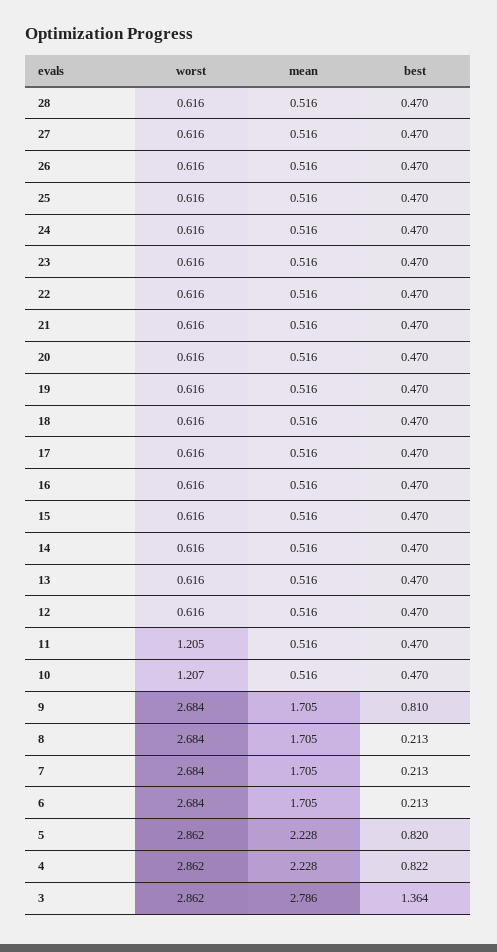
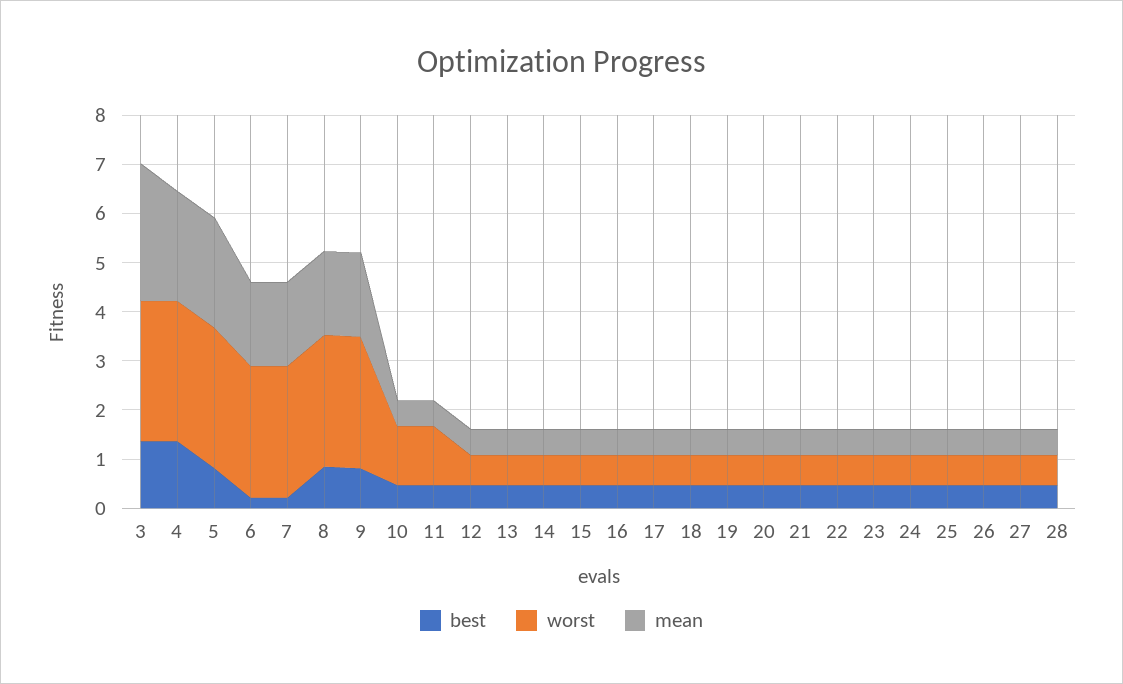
  {
    "worst": {
      "28": 0.616,
      "27": 0.616,
      "26": 0.616,
      "25": 0.616,
      "24": 0.616,
      "23": 0.616,
      "22": 0.616,
      "21": 0.616,
      "20": 0.616,
      "19": 0.616,
      "18": 0.616,
      "17": 0.616,
      "16": 0.616,
      "15": 0.616,
      "14": 0.616,
      "13": 0.616,
      "12": 0.616,
      "11": 1.205,
      "10": 1.207,
      "9": 2.684,
      "8": 2.684,
      "7": 2.684,
      "6": 2.684,
      "5": 2.862,
      "4": 2.862,
      "3": 2.862
    },
    "mean": {
      "28": 0.516,
      "27": 0.516,
      "26": 0.516,
      "25": 0.516,
      "24": 0.516,
      "23": 0.516,
      "22": 0.516,
      "21": 0.516,
      "20": 0.516,
      "19": 0.516,
      "18": 0.516,
      "17": 0.516,
      "16": 0.516,
      "15": 0.516,
      "14": 0.516,
      "13": 0.516,
      "12": 0.516,
      "11": 0.516,
      "10": 0.516,
      "9": 1.705,
      "8": 1.705,
      "7": 1.705,
      "6": 1.705,
      "5": 2.228,
      "4": 2.228,
      "3": 2.786
    },
    "best": {
      "28": 0.47,
      "27": 0.47,
      "26": 0.47,
      "25": 0.47,
      "24": 0.47,
      "23": 0.47,
      "22": 0.47,
      "21": 0.47,
      "20": 0.47,
      "19": 0.47,
      "18": 0.47,
      "17": 0.47,
      "16": 0.47,
      "15": 0.47,
      "14": 0.47,
      "13": 0.47,
      "12": 0.47,
      "11": 0.47,
      "10": 0.47,
      "9": 0.81,
-     "8": 0.213,
+     "8": 0.8,
      "7": 0.213,
      "6": 0.213,
      "5": 0.82,
-     "4": 0.822,
+     "4": 1.4,
      "3": 1.364
    }
  }

